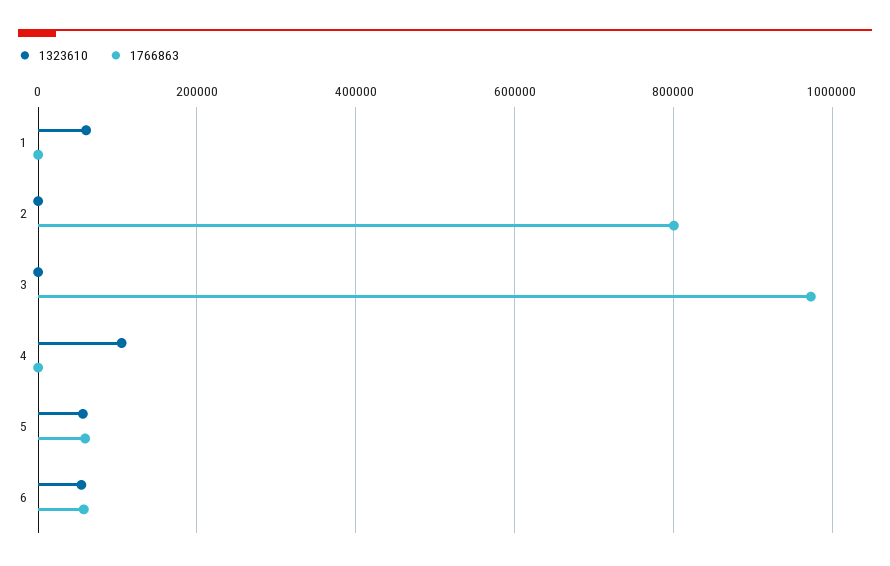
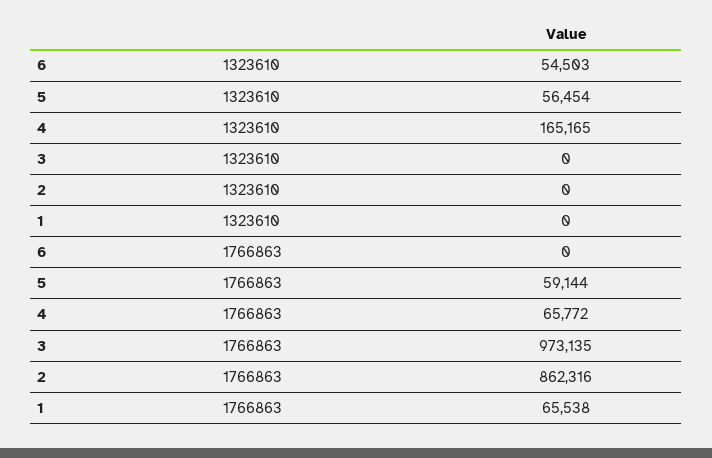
  {
    "1323610": {
-     "1": 60000,
+     "1": 0,
      "2": 0,
      "3": 0,
-     "4": 100000,
+     "4": 165165,
      "5": 56454,
      "6": 54503
    },
    "1766863": {
-     "1": 0,
+     "1": 65538,
-     "2": 800000,
+     "2": 862316,
      "3": 973135,
-     "4": 0,
+     "4": 65772,
      "5": 59144,
-     "6": 60000
+     "6": 0
    }
  }

